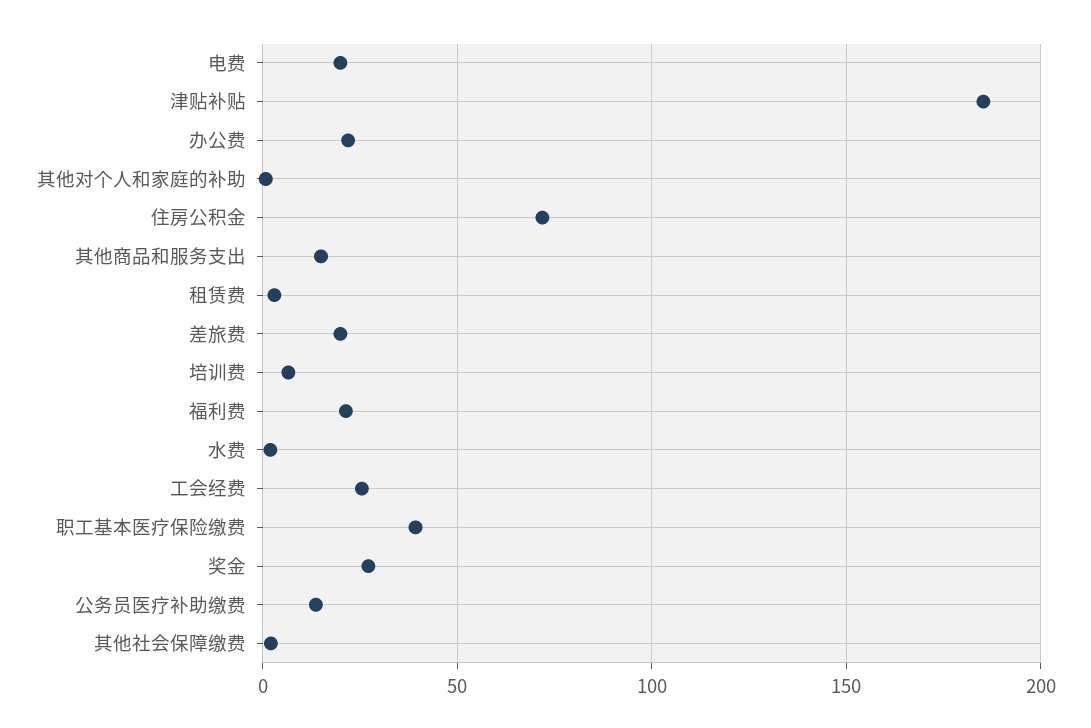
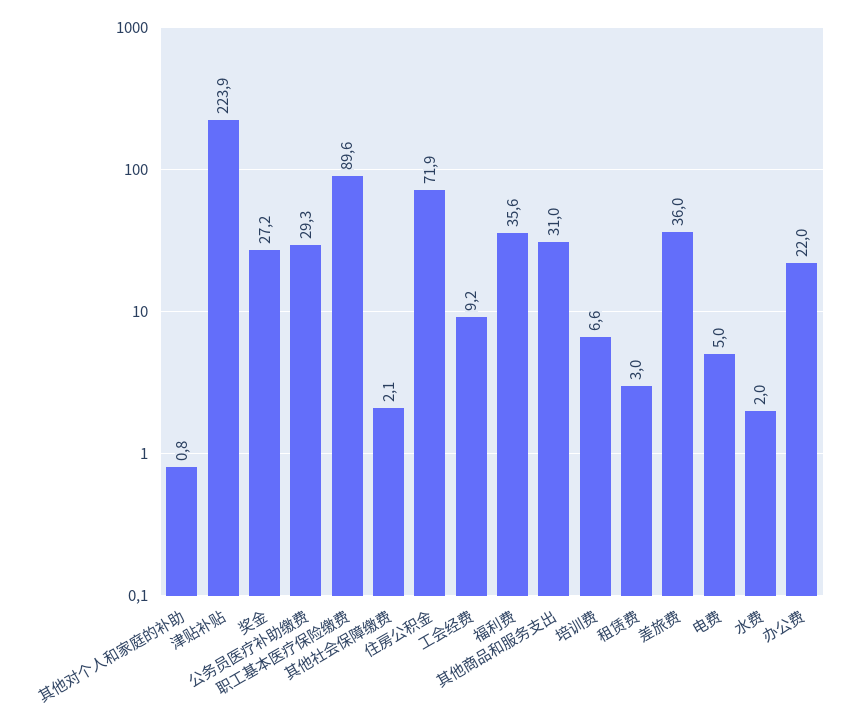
  {
-   "电费": 20,
+   "电费": 5,
-   "津贴补贴": 185,
+   "津贴补贴": 223.9,
    "办公费": 22,
    "其他对个人和家庭的补助": 0.8,
    "住房公积金": 71.9,
-   "其他商品和服务支出": 15,
+   "其他商品和服务支出": 31,
    "租赁费": 3,
-   "差旅费": 20,
+   "差旅费": 36,
    "培训费": 6.6,
-   "福利费": 20,
+   "福利费": 35.6,
    "水费": 2,
-   "工会经费": 25,
+   "工会经费": 9.2,
-   "职工基本医疗保险缴费": 40,
+   "职工基本医疗保险缴费": 89.6,
    "奖金": 27.2,
-   "公务员医疗补助缴费": 15,
+   "公务员医疗补助缴费": 29.3,
    "其他社会保障缴费": 2.1
  }

